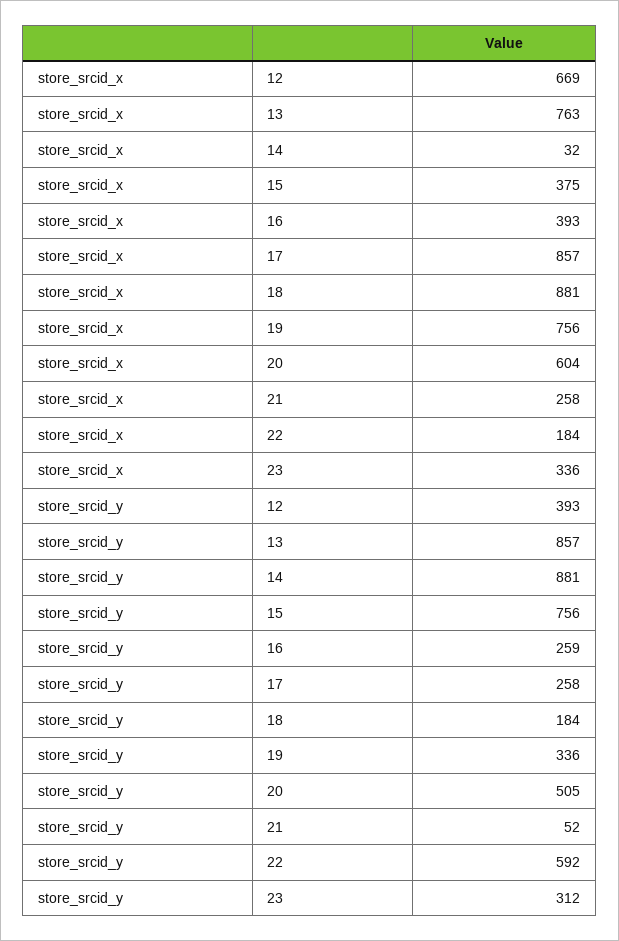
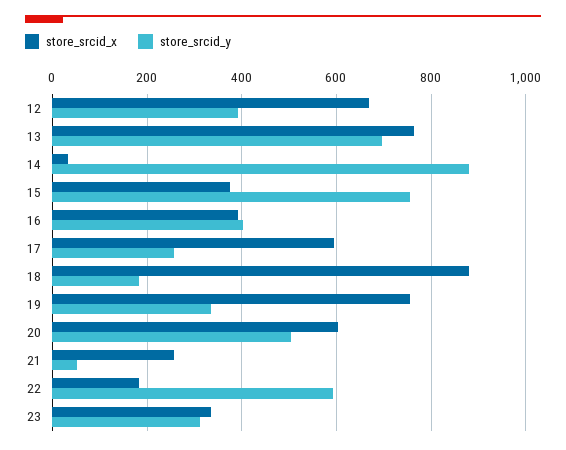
  {
    "store_srcid_x": {
      "12": 669,
      "13": 763,
      "14": 32,
      "15": 375,
      "16": 393,
-     "17": 857,
+     "17": 600,
      "18": 881,
      "19": 756,
      "20": 604,
      "21": 258,
      "22": 184,
      "23": 336
    },
    "store_srcid_y": {
      "12": 393,
-     "13": 857,
+     "13": 700,
      "14": 881,
      "15": 756,
-     "16": 259,
+     "16": 400,
      "17": 258,
      "18": 184,
      "19": 336,
      "20": 505,
      "21": 52,
      "22": 592,
      "23": 312
    }
  }

